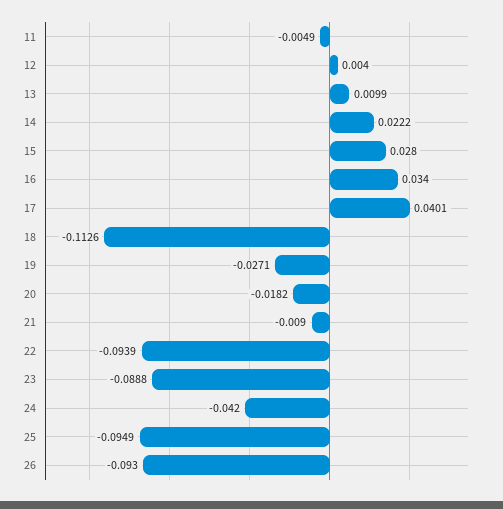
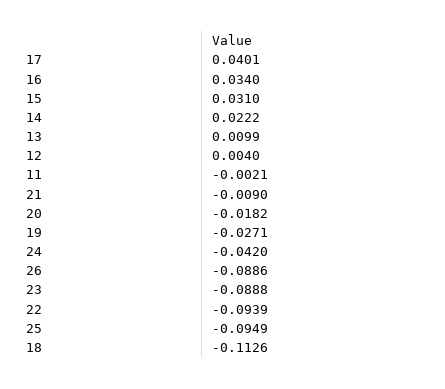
  {
-   "11": -0.0049,
+   "11": -0.0021,
    "12": 0.004,
    "13": 0.0099,
    "14": 0.0222,
-   "15": 0.028,
+   "15": 0.031,
    "16": 0.034,
    "17": 0.0401,
    "18": -0.1126,
    "19": -0.0271,
    "20": -0.0182,
    "21": -0.009,
    "22": -0.0939,
    "23": -0.0888,
    "24": -0.042,
    "25": -0.0949,
-   "26": -0.093
+   "26": -0.0886
  }

